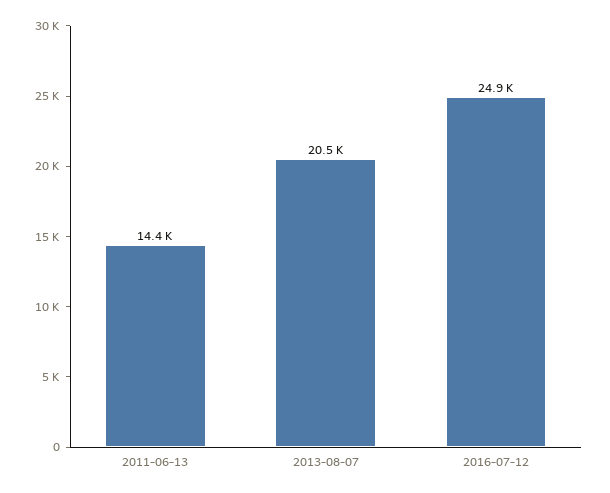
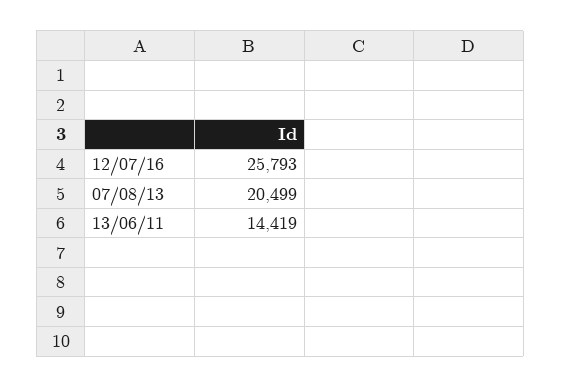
  {
    "2011-06-13": 14419,
    "2013-08-07": 20499,
-   "2016-07-12": 24900
+   "2016-07-12": 25793
  }

